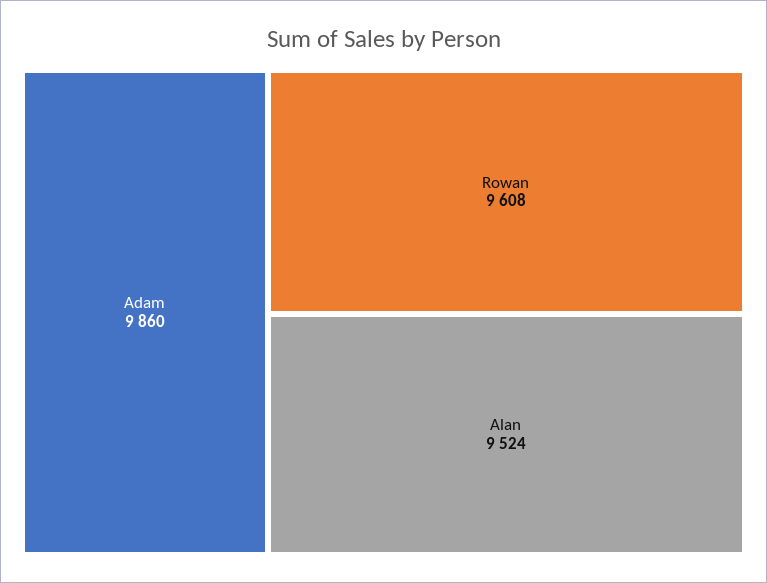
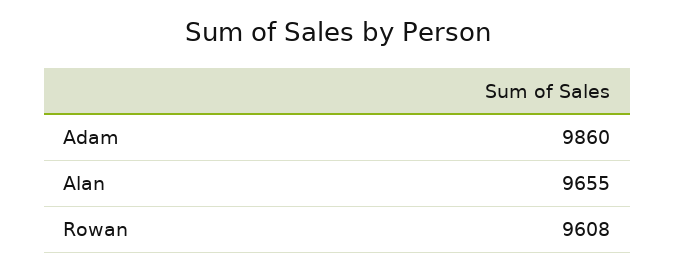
  {
    "Adam": 9860,
    "Rowan": 9608,
-   "Alan": 9524
+   "Alan": 9655
  }

